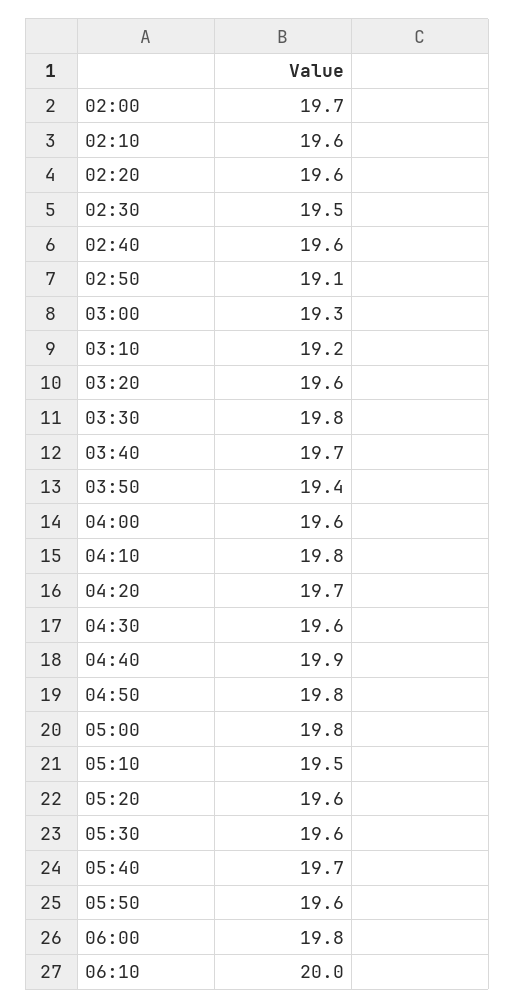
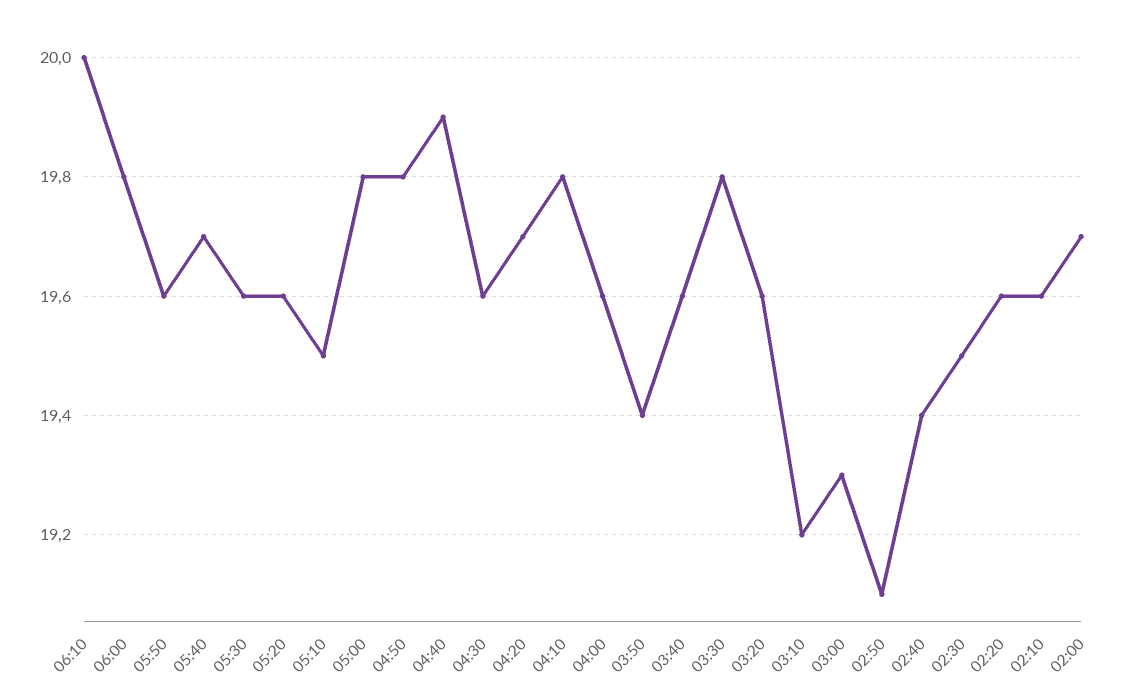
  {
    "02:00": 19.7,
    "02:10": 19.6,
    "02:20": 19.6,
    "02:30": 19.5,
-   "02:40": 19.6,
+   "02:40": 19.4,
    "02:50": 19.1,
    "03:00": 19.3,
    "03:10": 19.2,
    "03:20": 19.6,
    "03:30": 19.8,
-   "03:40": 19.7,
+   "03:40": 19.6,
    "03:50": 19.4,
    "04:00": 19.6,
    "04:10": 19.8,
    "04:20": 19.7,
    "04:30": 19.6,
    "04:40": 19.9,
    "04:50": 19.8,
    "05:00": 19.8,
    "05:10": 19.5,
    "05:20": 19.6,
    "05:30": 19.6,
    "05:40": 19.7,
    "05:50": 19.6,
    "06:00": 19.8,
    "06:10": 20
  }

